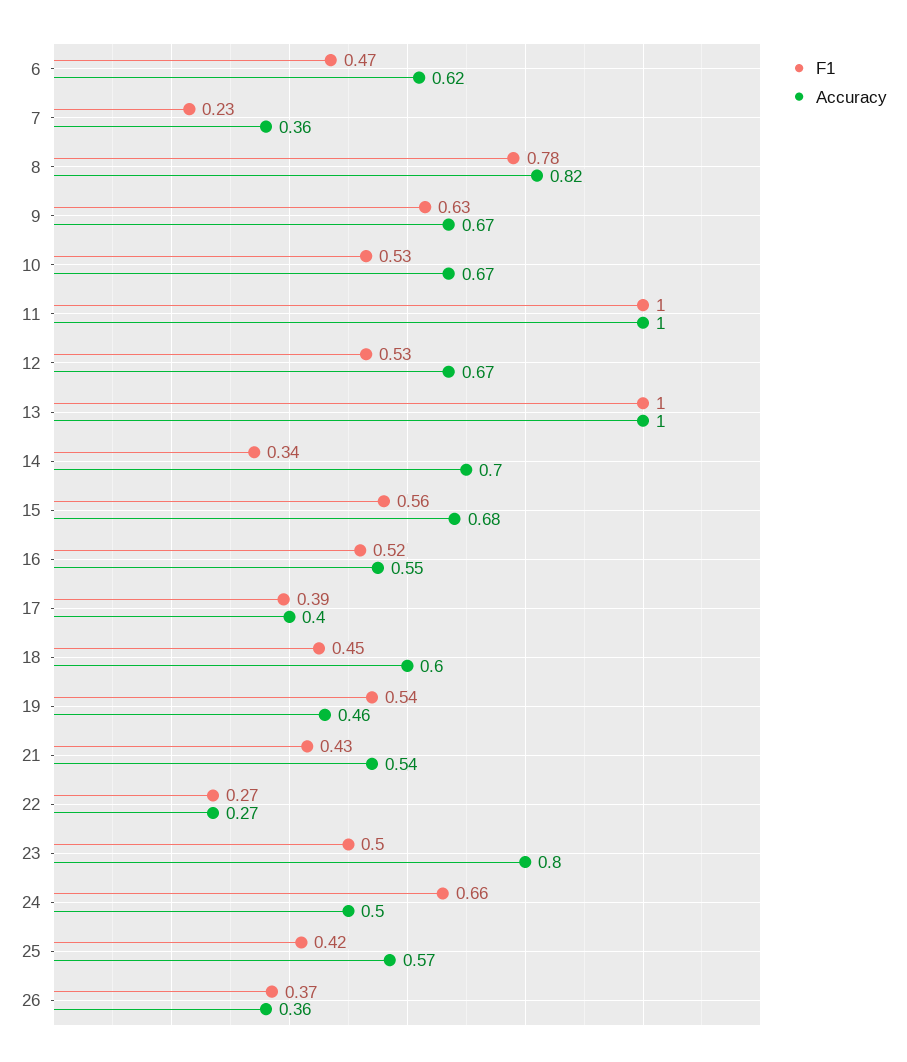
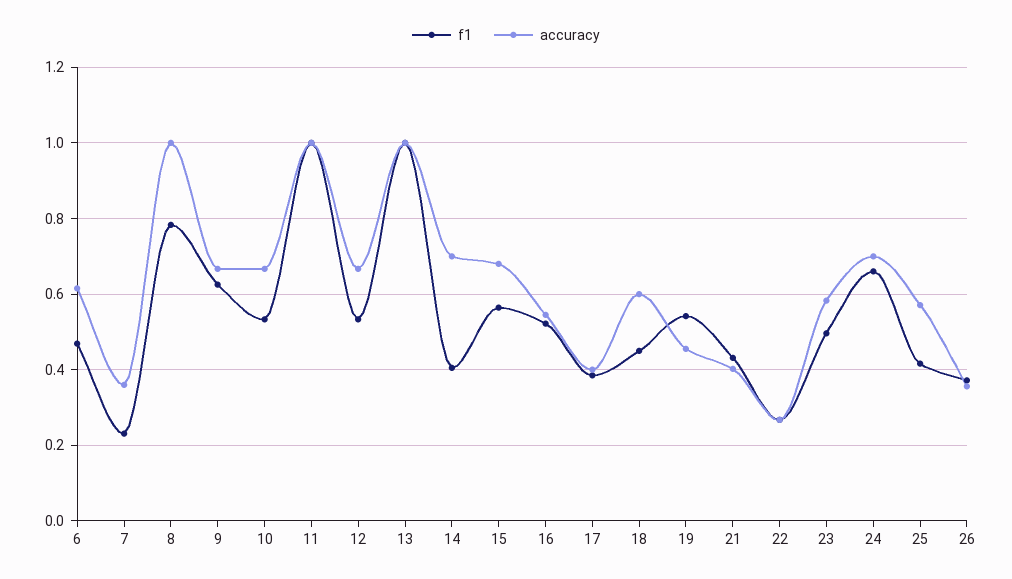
  {
    "F1": {
      "6": 0.47,
      "7": 0.23,
      "8": 0.78,
      "9": 0.63,
      "10": 0.53,
      "11": 1,
      "12": 0.53,
      "13": 1,
-     "14": 0.34,
+     "14": 0.4,
      "15": 0.56,
      "16": 0.52,
      "17": 0.39,
      "18": 0.45,
      "19": 0.54,
      "21": 0.43,
      "22": 0.27,
      "23": 0.5,
      "24": 0.66,
      "25": 0.42,
      "26": 0.37
    },
    "Accuracy": {
      "6": 0.62,
      "7": 0.36,
-     "8": 0.82,
+     "8": 1,
      "9": 0.67,
      "10": 0.67,
      "11": 1,
      "12": 0.67,
      "13": 1,
      "14": 0.7,
      "15": 0.68,
      "16": 0.55,
      "17": 0.4,
      "18": 0.6,
      "19": 0.46,
-     "21": 0.54,
+     "21": 0.4,
      "22": 0.27,
-     "23": 0.8,
+     "23": 0.58,
-     "24": 0.5,
+     "24": 0.7,
      "25": 0.57,
      "26": 0.36
    }
  }

